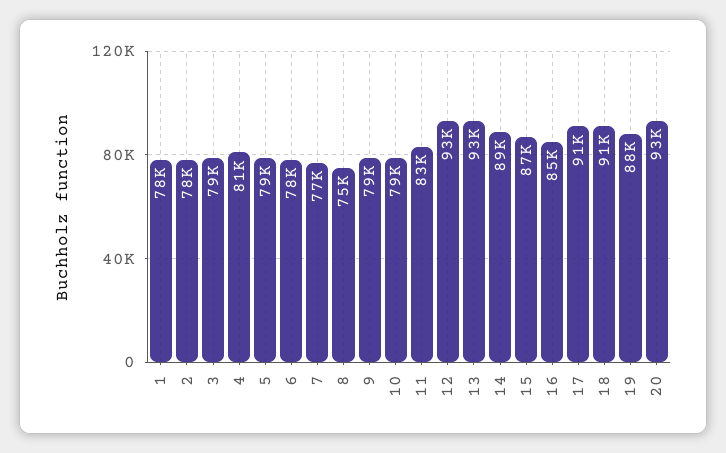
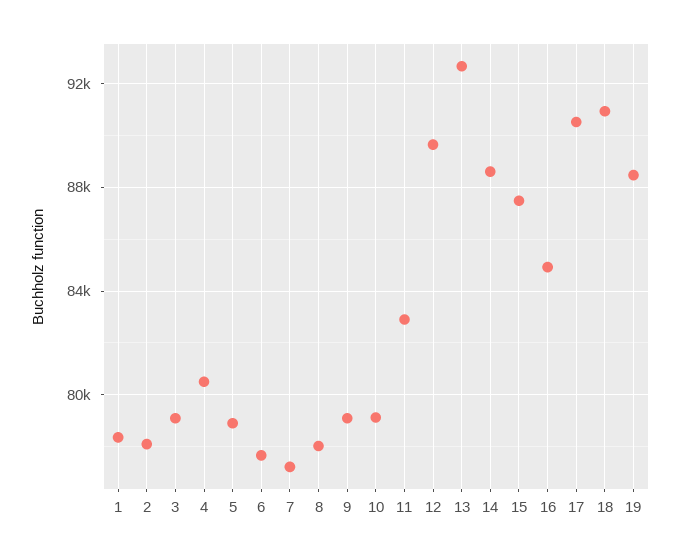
  {
    "1": 78000,
    "2": 78000,
    "3": 79000,
    "4": 81000,
    "5": 79000,
    "6": 78000,
    "7": 77000,
-   "8": 75000,
+   "8": 78000,
    "9": 79000,
    "10": 79000,
    "11": 83000,
-   "12": 93000,
+   "12": 89500,
    "13": 93000,
    "14": 89000,
    "15": 87000,
    "16": 85000,
    "17": 91000,
    "18": 91000,
-   "19": 88000,
+   "19": 88000
-   "20": 93000
  }

